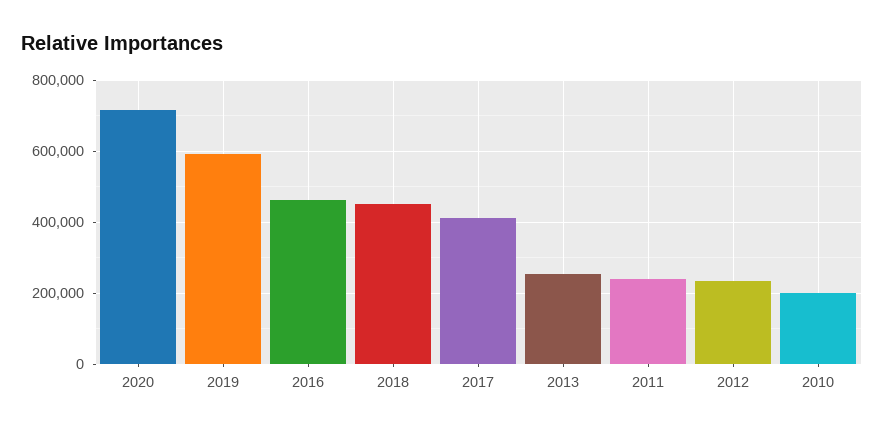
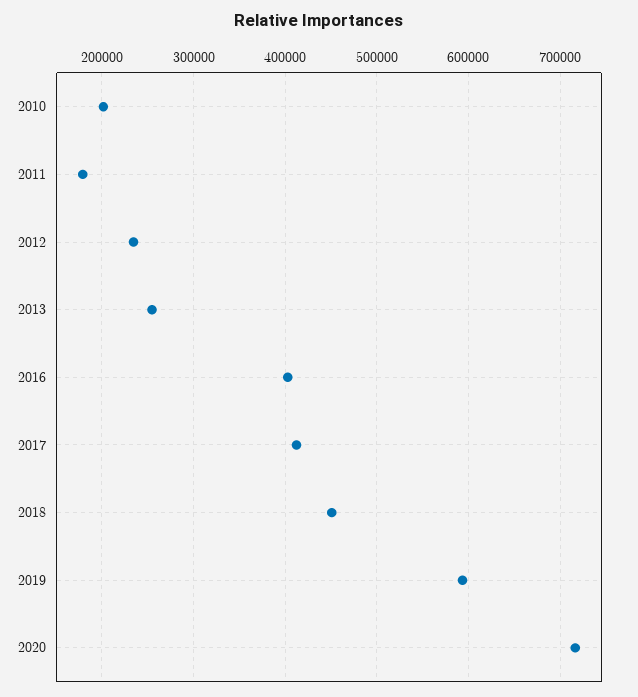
  {
    "2020": 720000,
    "2019": 590000,
-   "2016": 460000,
+   "2016": 400000,
    "2018": 450000,
    "2017": 410000,
    "2013": 250000,
-   "2011": 240000,
+   "2011": 180000,
    "2012": 230000,
    "2010": 200000
  }

